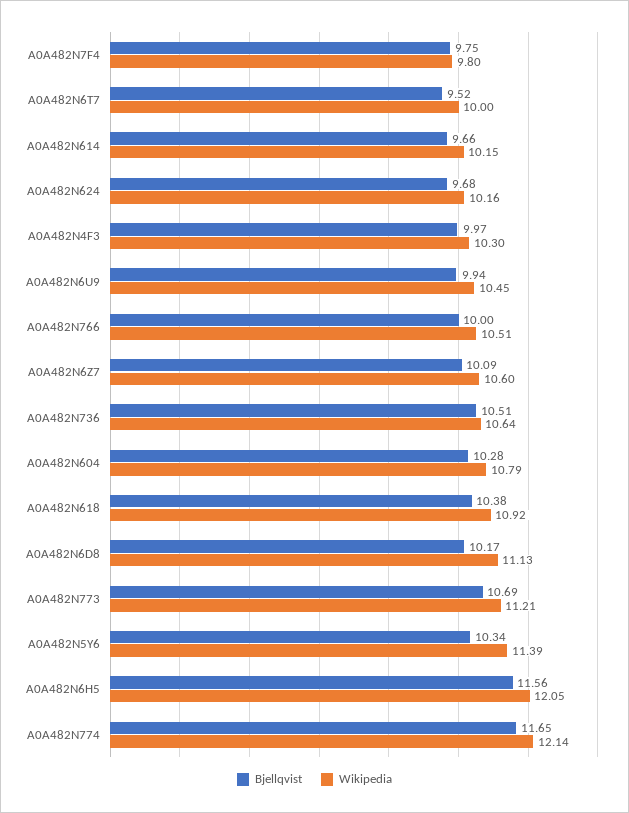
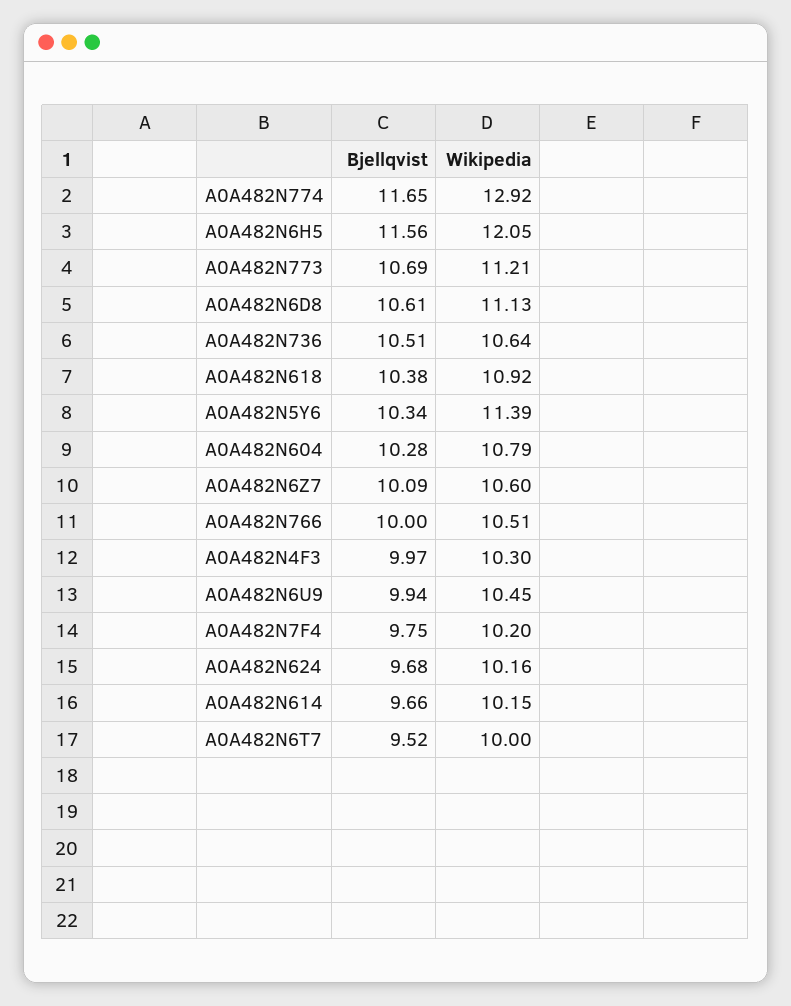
  {
    "Bjellqvist": {
      "A0A482N7F4": 9.75,
      "A0A482N6T7": 9.52,
      "A0A482N614": 9.66,
      "A0A482N624": 9.68,
      "A0A482N4F3": 9.97,
      "A0A482N6U9": 9.94,
      "A0A482N766": 10,
      "A0A482N6Z7": 10.09,
      "A0A482N736": 10.51,
      "A0A482N604": 10.28,
      "A0A482N618": 10.38,
-     "A0A482N6D8": 10.17,
+     "A0A482N6D8": 10.61,
      "A0A482N773": 10.69,
      "A0A482N5Y6": 10.34,
      "A0A482N6H5": 11.56,
      "A0A482N774": 11.65
    },
    "Wikipedia": {
-     "A0A482N7F4": 9.8,
+     "A0A482N7F4": 10.2,
      "A0A482N6T7": 10,
      "A0A482N614": 10.15,
      "A0A482N624": 10.16,
      "A0A482N4F3": 10.3,
      "A0A482N6U9": 10.45,
      "A0A482N766": 10.51,
      "A0A482N6Z7": 10.6,
      "A0A482N736": 10.64,
      "A0A482N604": 10.79,
      "A0A482N618": 10.92,
      "A0A482N6D8": 11.13,
      "A0A482N773": 11.21,
      "A0A482N5Y6": 11.39,
      "A0A482N6H5": 12.05,
-     "A0A482N774": 12.14
+     "A0A482N774": 12.92
    }
  }

